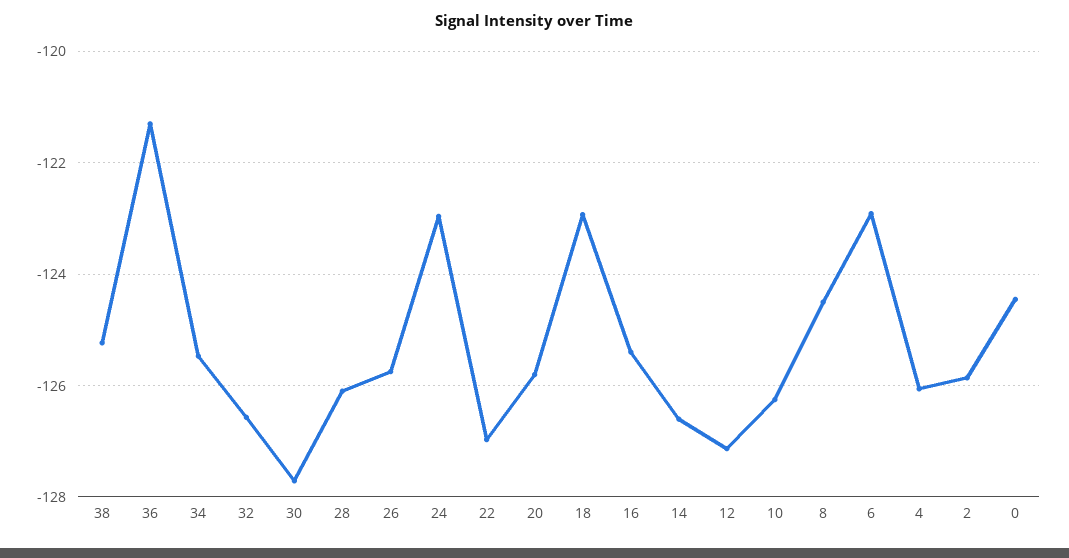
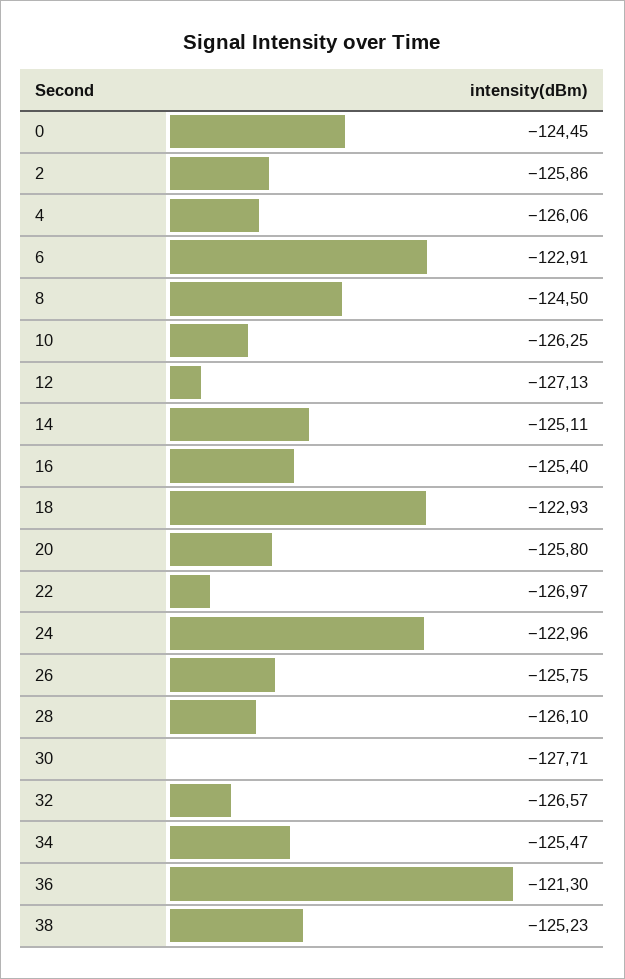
  {
    "38": -125.23,
    "36": -121.3,
    "34": -125.47,
    "32": -126.57,
    "30": -127.71,
    "28": -126.1,
    "26": -125.75,
    "24": -122.96,
    "22": -126.97,
    "20": -125.8,
    "18": -122.93,
    "16": -125.4,
-   "14": -126.6,
+   "14": -125.11,
    "12": -127.13,
    "10": -126.25,
    "8": -124.5,
    "6": -122.91,
    "4": -126.06,
    "2": -125.86,
    "0": -124.45
  }

